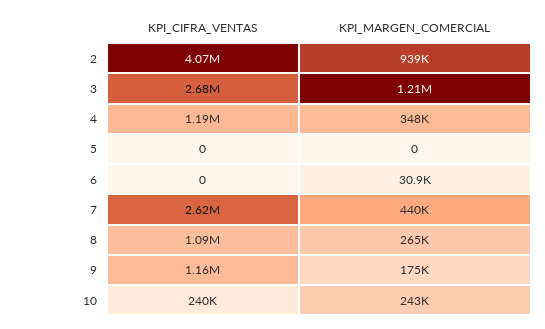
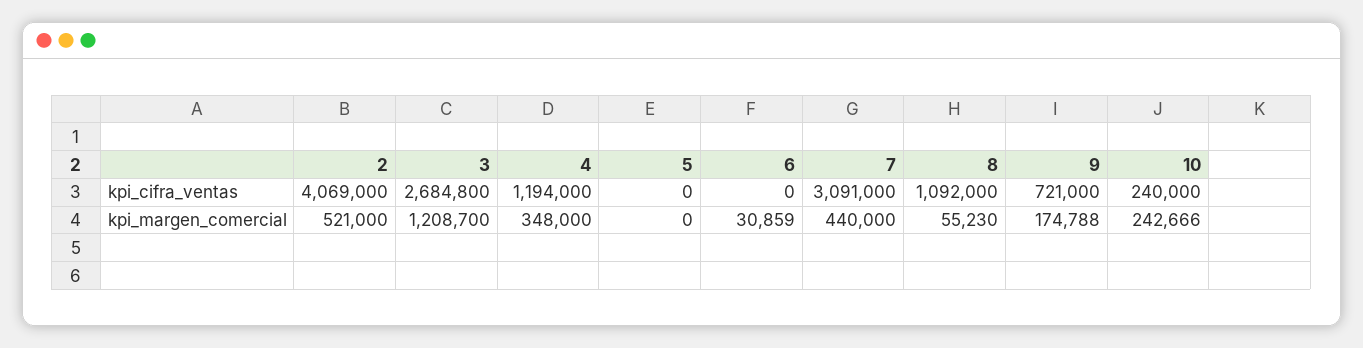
  {
    "KPI_CIFRA_VENTAS": {
      "2": 4069000,
      "3": 2684800,
      "4": 1194000,
      "5": 0,
      "6": 0,
-     "7": 2620000,
+     "7": 3091000,
      "8": 1092000,
-     "9": 1160000,
+     "9": 721000,
      "10": 240000
    },
    "KPI_MARGEN_COMERCIAL": {
-     "2": 939000,
+     "2": 521000,
      "3": 1208700,
      "4": 348000,
      "5": 0,
      "6": 30859,
      "7": 440000,
-     "8": 265000,
+     "8": 55230,
      "9": 174788,
      "10": 242666
    }
  }

